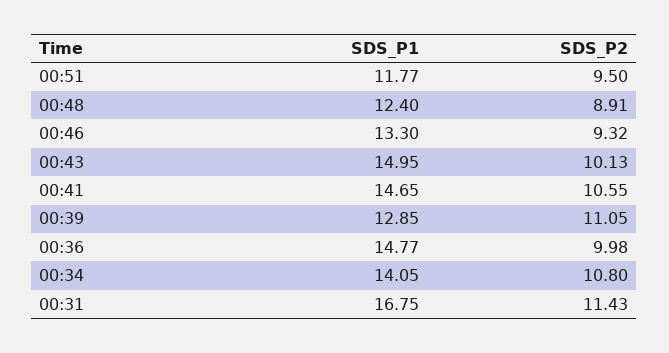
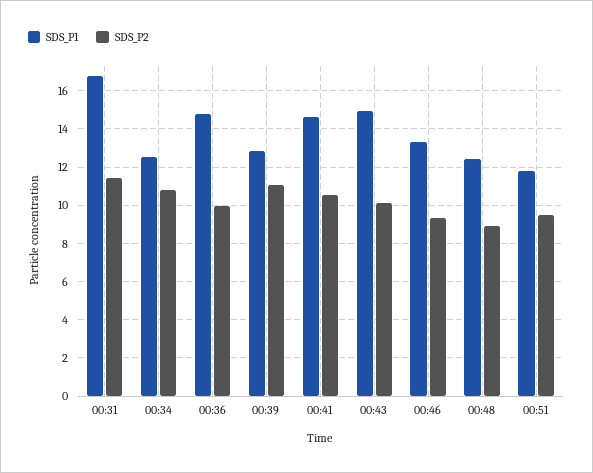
  {
    "SDS_P1": {
      "00:51": 11.77,
      "00:48": 12.4,
      "00:46": 13.3,
      "00:43": 14.95,
      "00:41": 14.65,
      "00:39": 12.85,
      "00:36": 14.77,
-     "00:34": 14.05,
+     "00:34": 12.5,
      "00:31": 16.75
    },
    "SDS_P2": {
      "00:51": 9.5,
      "00:48": 8.91,
      "00:46": 9.32,
      "00:43": 10.13,
      "00:41": 10.55,
      "00:39": 11.05,
      "00:36": 9.98,
      "00:34": 10.8,
      "00:31": 11.43
    }
  }

